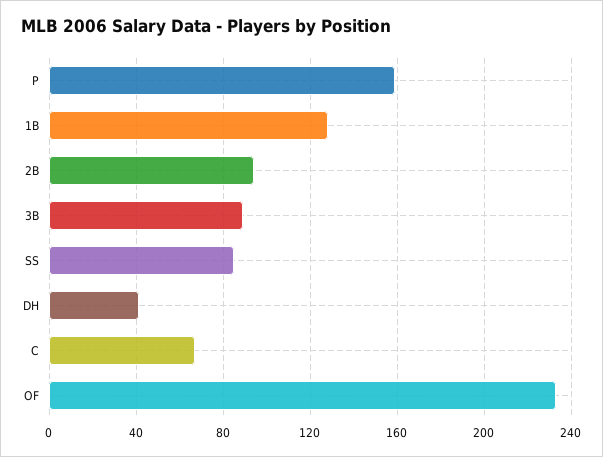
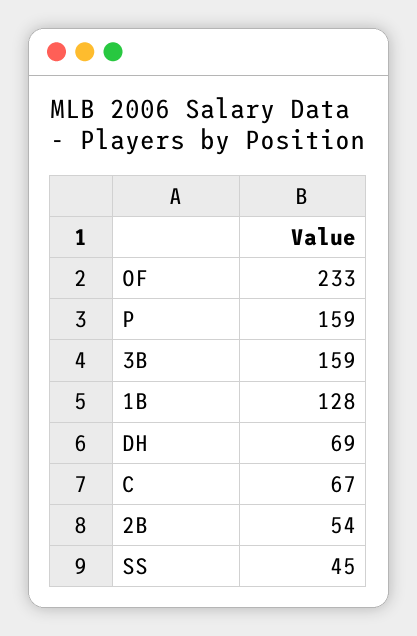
  {
    "P": 159,
    "1B": 128,
-   "2B": 95,
+   "2B": 54,
-   "3B": 90,
+   "3B": 159,
-   "SS": 85,
+   "SS": 45,
-   "DH": 40,
+   "DH": 69,
    "C": 67,
    "OF": 233
  }

